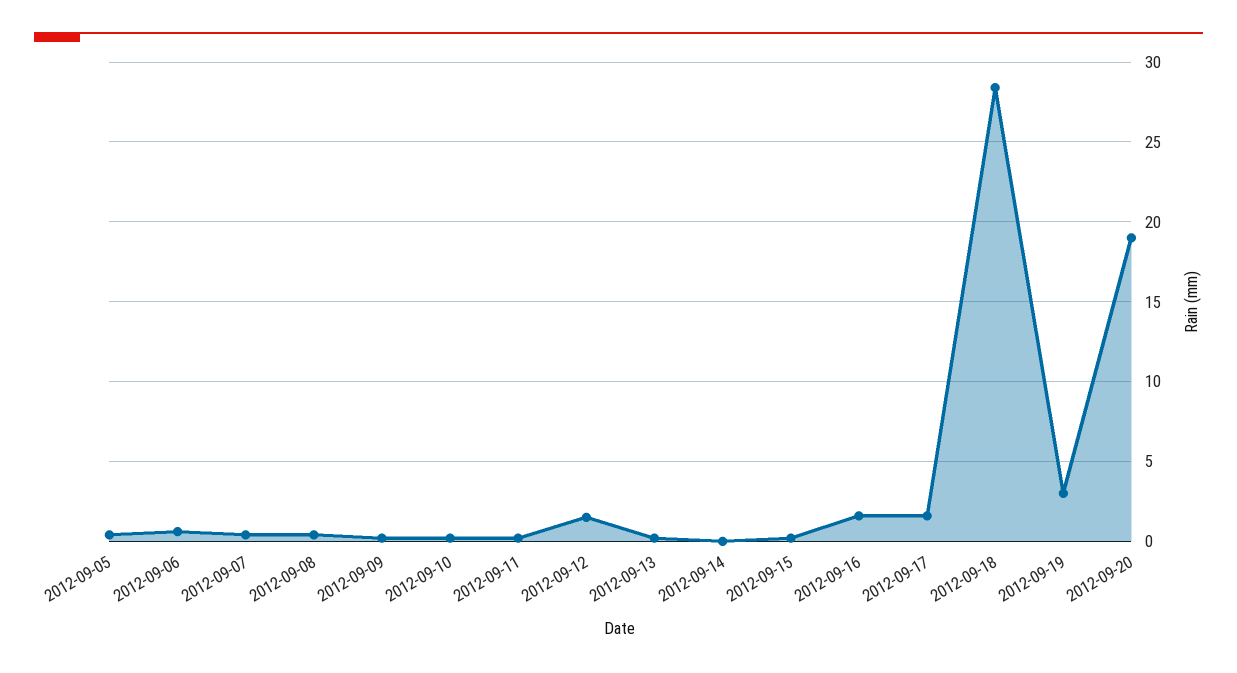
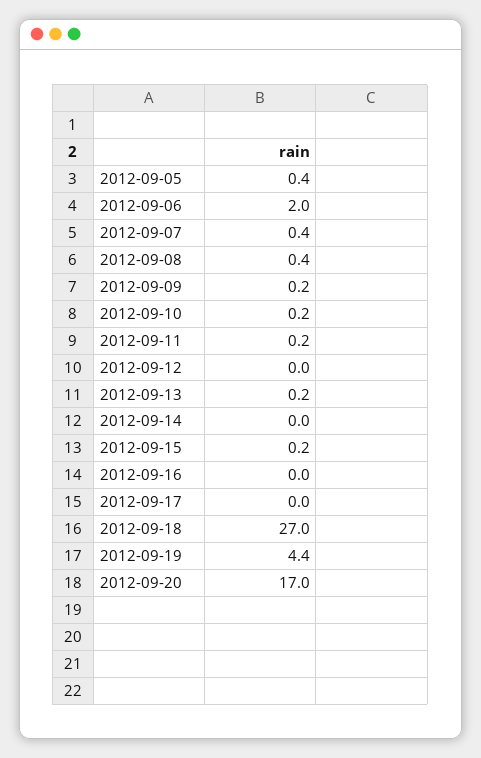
  {
    "2012-09-05": 0.4,
-   "2012-09-06": 0.5,
+   "2012-09-06": 2,
    "2012-09-07": 0.4,
    "2012-09-08": 0.4,
    "2012-09-09": 0.2,
    "2012-09-10": 0.2,
    "2012-09-11": 0.2,
-   "2012-09-12": 1.5,
+   "2012-09-12": 0,
    "2012-09-13": 0.2,
    "2012-09-14": 0,
    "2012-09-15": 0.2,
-   "2012-09-16": 1.5,
+   "2012-09-16": 0,
-   "2012-09-17": 1.5,
+   "2012-09-17": 0,
-   "2012-09-18": 28.5,
+   "2012-09-18": 27,
-   "2012-09-19": 3,
+   "2012-09-19": 4.4,
-   "2012-09-20": 19
+   "2012-09-20": 17
  }

